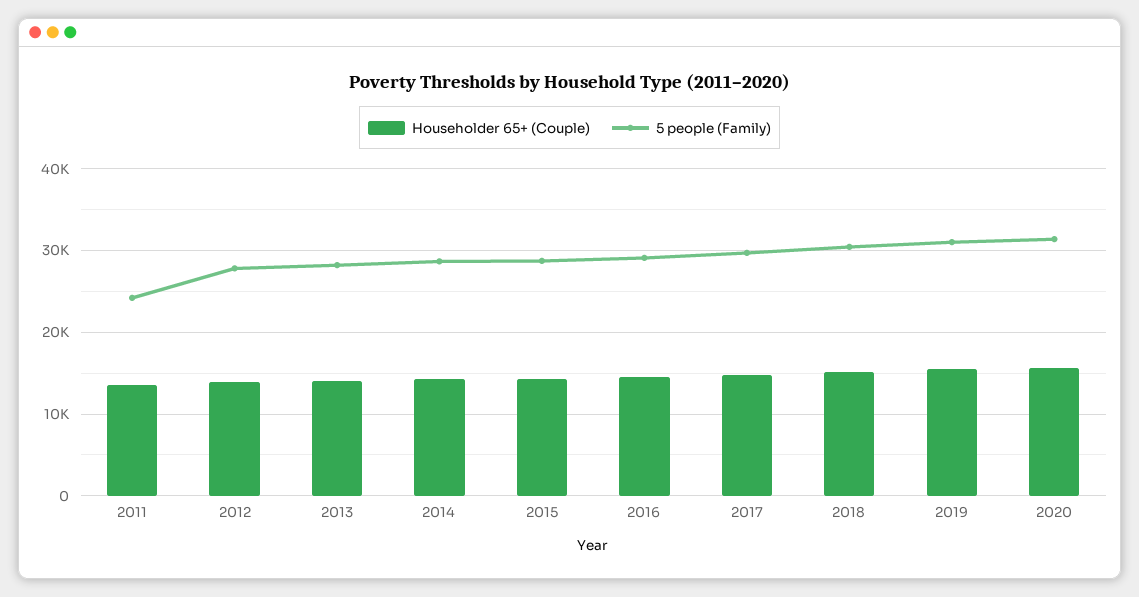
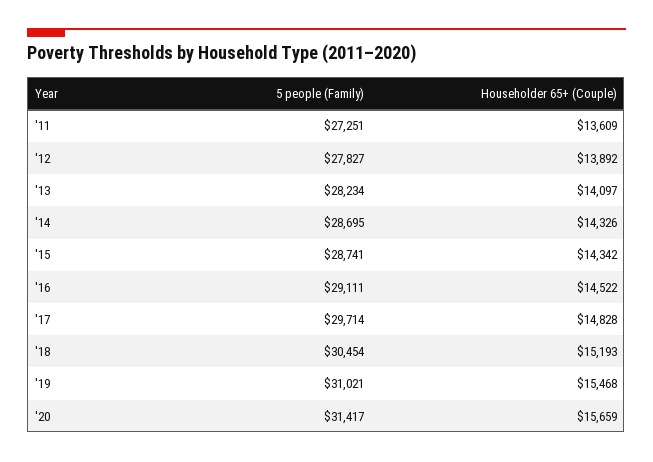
  {
    "Householder 65+ (Couple)": {
      "2011": 13609,
      "2012": 13892,
      "2013": 14097,
      "2014": 14326,
      "2015": 14342,
      "2016": 14522,
      "2017": 14828,
      "2018": 15193,
      "2019": 15468,
      "2020": 15659
    },
    "5 people (Family)": {
-     "2011": 24000,
+     "2011": 27251,
      "2012": 27827,
      "2013": 28234,
      "2014": 28695,
      "2015": 28741,
      "2016": 29111,
      "2017": 29714,
      "2018": 30454,
      "2019": 31021,
      "2020": 31417
    }
  }

